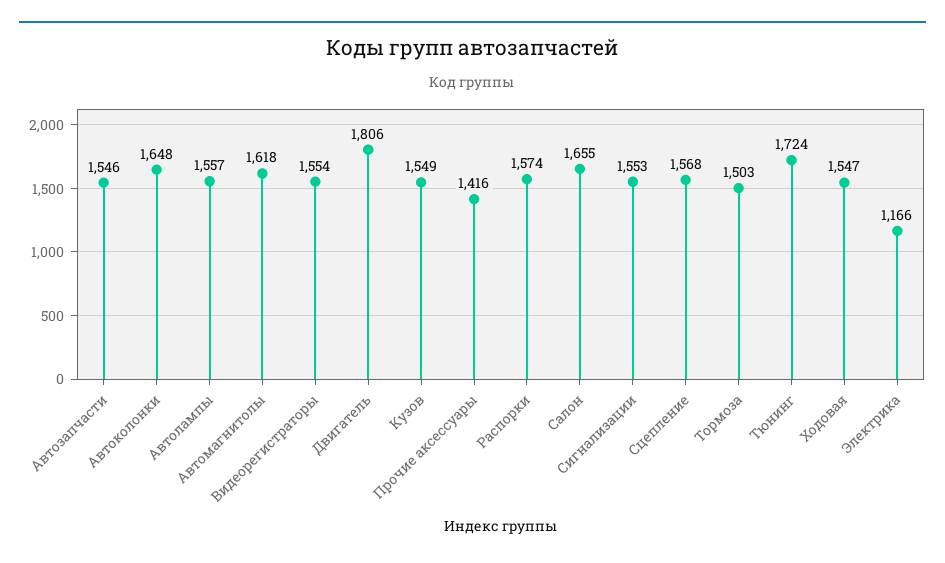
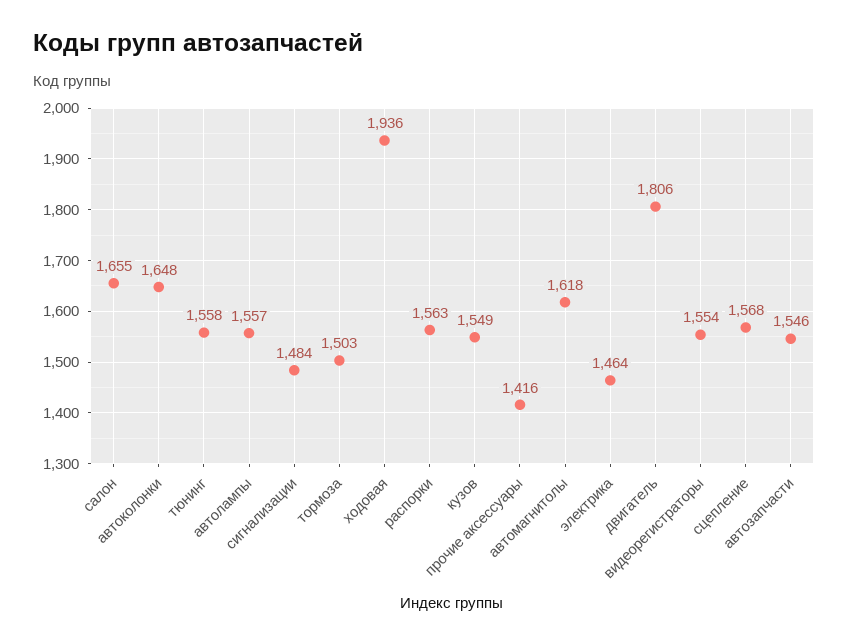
  {
    "Автозапчасти": 1546,
    "Автоколонки": 1648,
    "Автолампы": 1557,
    "Автомагнитолы": 1618,
    "Видеорегистраторы": 1554,
    "Двигатель": 1806,
    "Кузов": 1549,
    "Прочие аксессуары": 1416,
-   "Распорки": 1574,
+   "Распорки": 1563,
    "Салон": 1655,
-   "Сигнализации": 1553,
+   "Сигнализации": 1484,
    "Сцепление": 1568,
    "Тормоза": 1503,
-   "Тюнинг": 1724,
+   "Тюнинг": 1558,
-   "Ходовая": 1547,
+   "Ходовая": 1936,
-   "Электрика": 1166
+   "Электрика": 1464
  }

